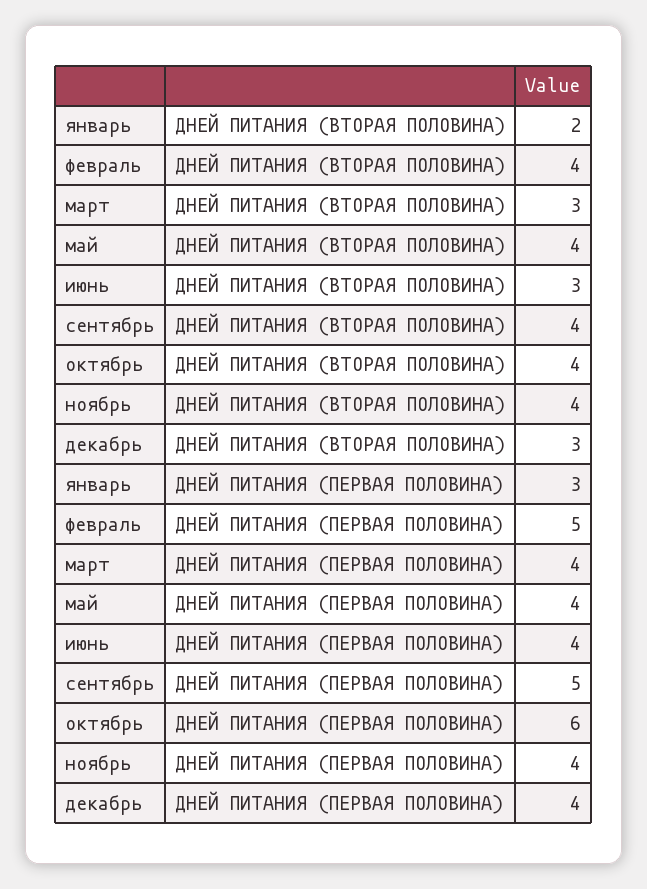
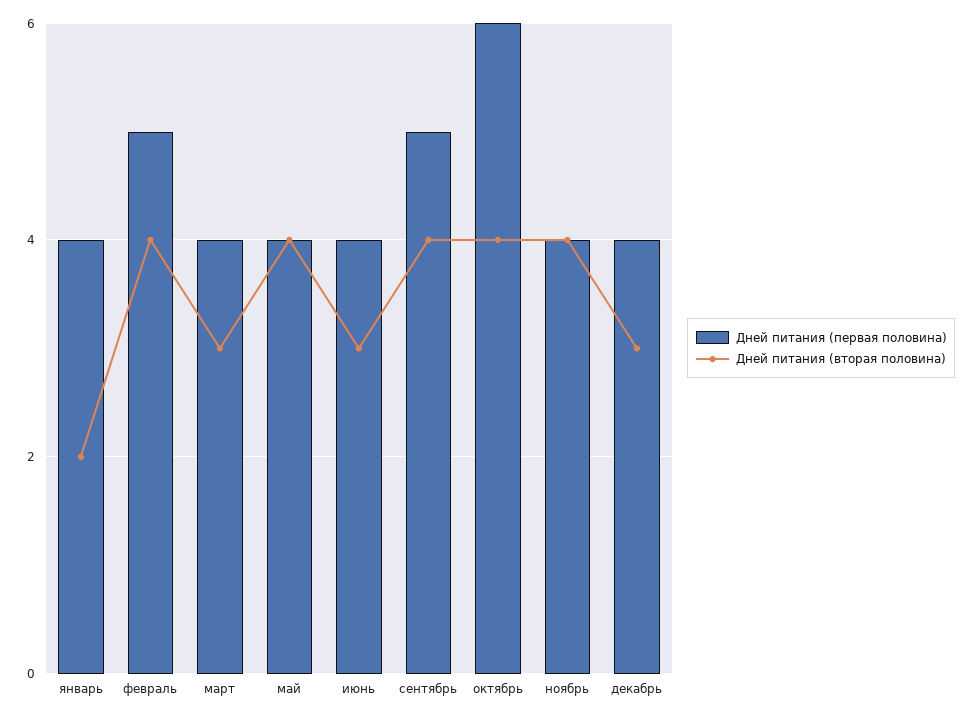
  {
    "ДНЕЙ ПИТАНИЯ (ВТОРАЯ ПОЛОВИНА)": {
      "январь": 2,
      "февраль": 4,
      "март": 3,
      "май": 4,
      "июнь": 3,
      "сентябрь": 4,
      "октябрь": 4,
      "ноябрь": 4,
      "декабрь": 3
    },
    "ДНЕЙ ПИТАНИЯ (ПЕРВАЯ ПОЛОВИНА)": {
-     "январь": 3,
+     "январь": 4,
      "февраль": 5,
      "март": 4,
      "май": 4,
      "июнь": 4,
      "сентябрь": 5,
      "октябрь": 6,
      "ноябрь": 4,
      "декабрь": 4
    }
  }

